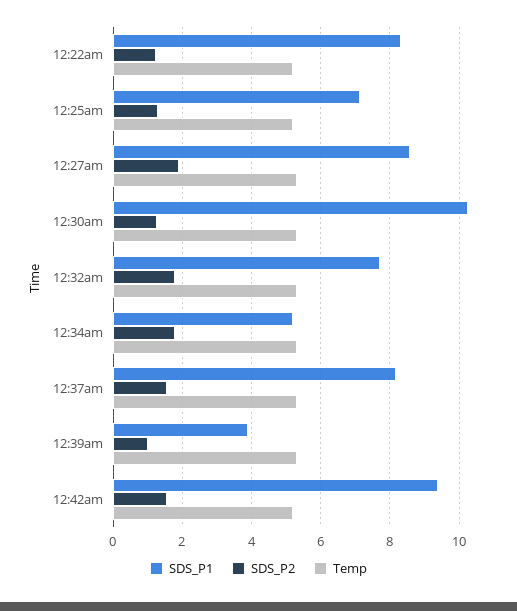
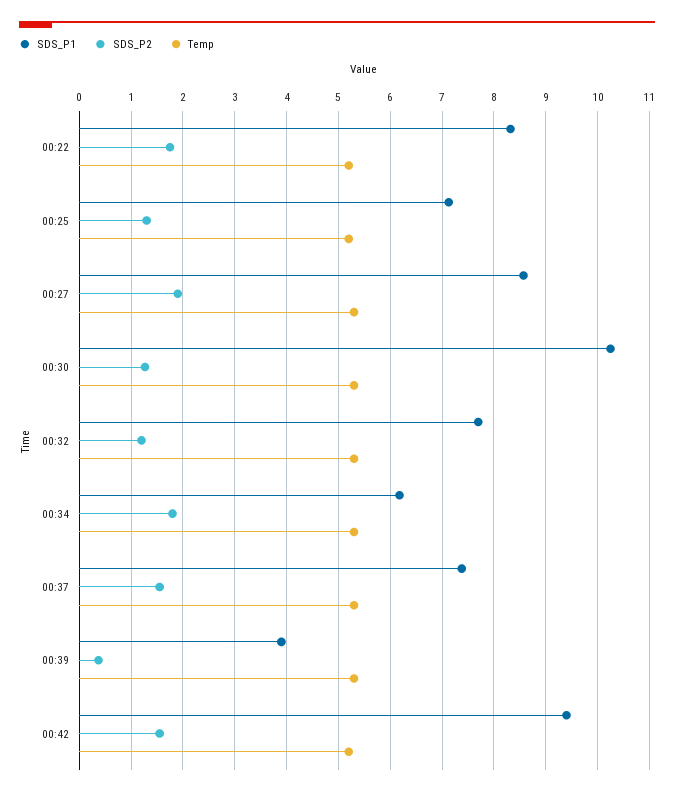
  {
    "SDS_P1": {
      "12:22am": 8.4,
      "12:25am": 7.2,
      "12:27am": 8.6,
      "12:30am": 10.2,
      "12:32am": 7.8,
-     "12:34am": 5.2,
+     "12:34am": 6.2,
-     "12:37am": 8.2,
+     "12:37am": 7.4,
      "12:39am": 4,
      "12:42am": 9.4
    },
    "SDS_P2": {
-     "12:22am": 1.2,
+     "12:22am": 1.8,
      "12:25am": 1.4,
      "12:27am": 2,
      "12:30am": 1.2,
-     "12:32am": 1.8,
+     "12:32am": 1.2,
      "12:34am": 1.8,
      "12:37am": 1.6,
-     "12:39am": 1,
+     "12:39am": 0.4,
      "12:42am": 1.6
    },
    "Temp": {
      "12:22am": 5.2,
      "12:25am": 5.2,
      "12:27am": 5.4,
      "12:30am": 5.4,
      "12:32am": 5.4,
      "12:34am": 5.4,
      "12:37am": 5.4,
      "12:39am": 5.4,
      "12:42am": 5.2
    }
  }

